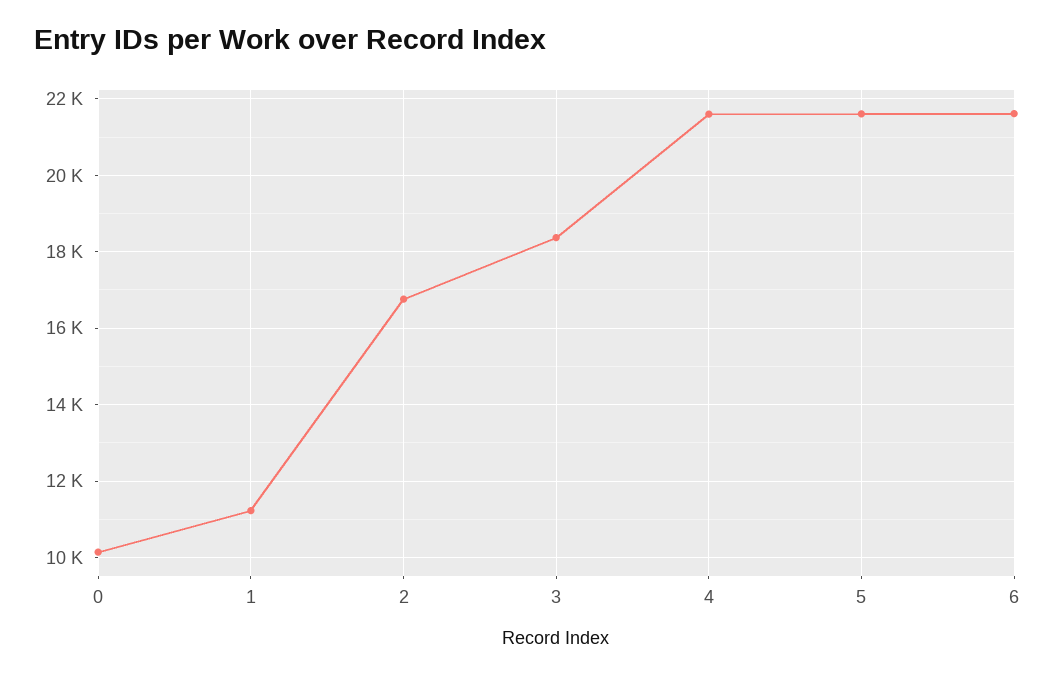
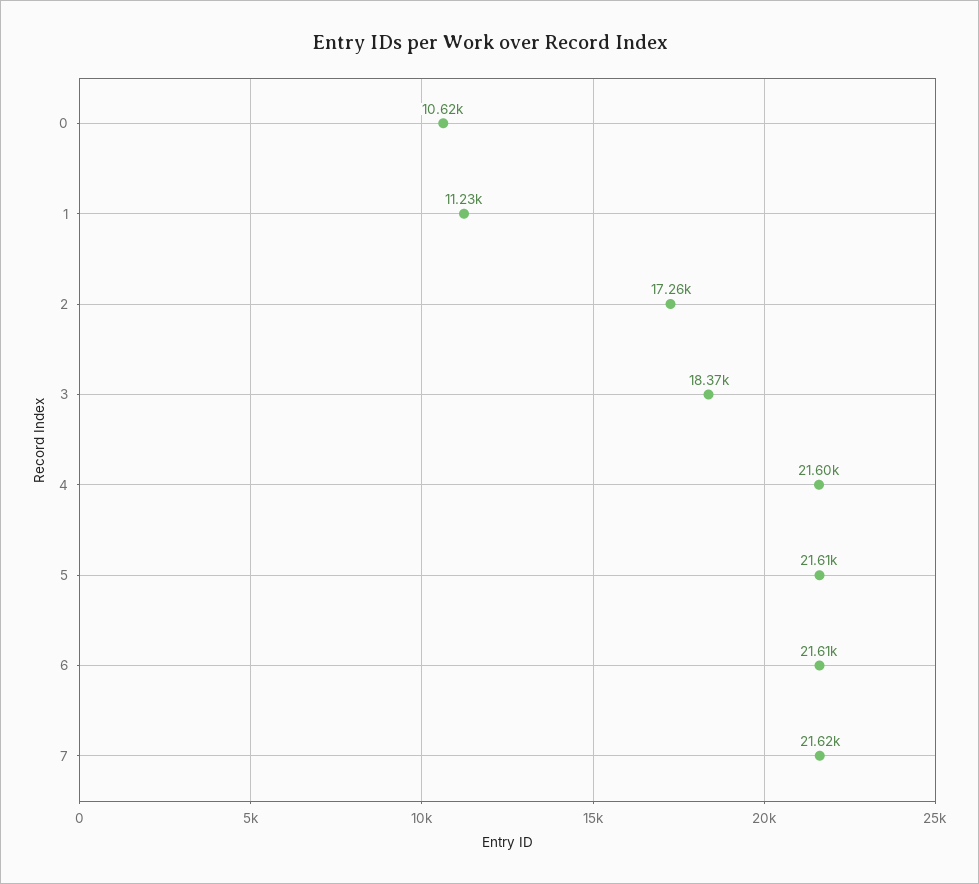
  {
-   "0": 10200,
+   "0": 10620,
    "1": 11230,
-   "2": 16800,
+   "2": 17260,
    "3": 18370,
    "4": 21600,
    "5": 21610,
-   "6": 21610
+   "6": 21610,
+   "7": 21620
  }

